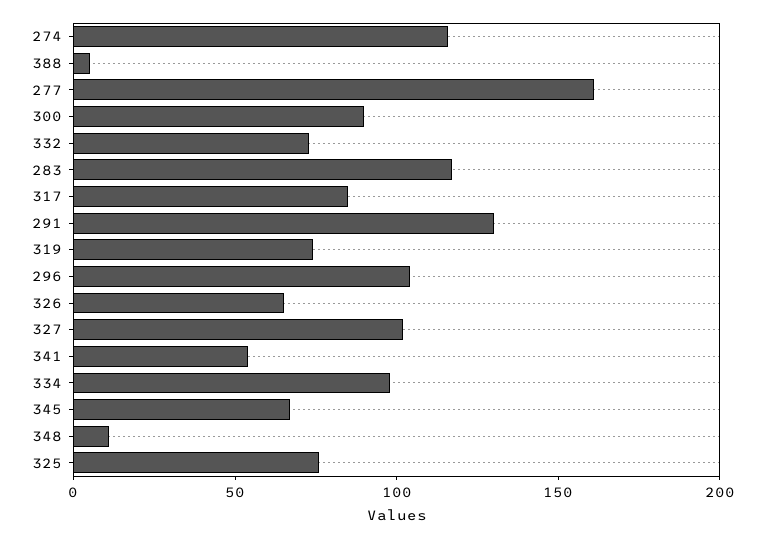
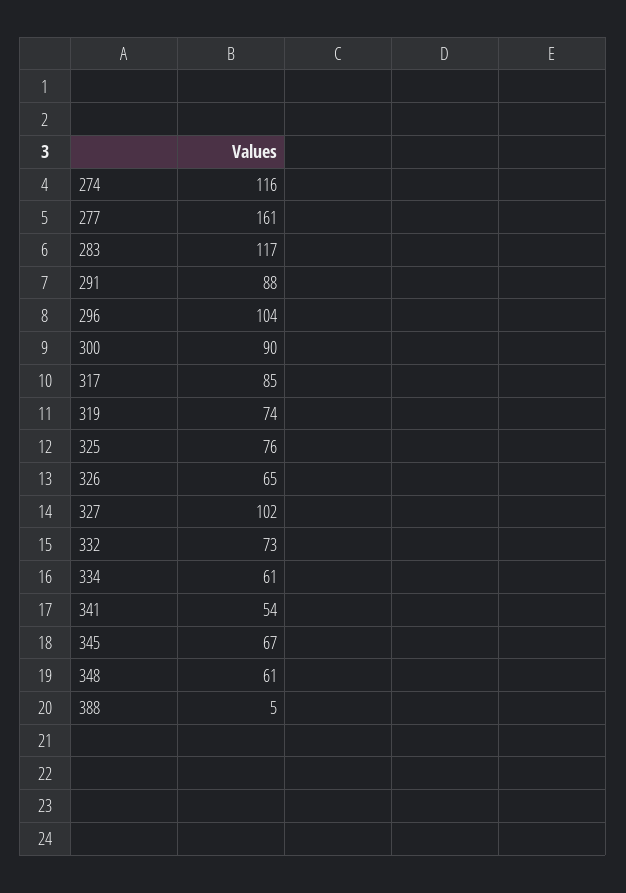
  {
    "274": 116,
    "388": 5,
    "277": 161,
    "300": 90,
    "332": 73,
    "283": 117,
    "317": 85,
-   "291": 130,
+   "291": 88,
    "319": 74,
    "296": 104,
    "326": 65,
    "327": 102,
    "341": 54,
-   "334": 100,
+   "334": 61,
    "345": 67,
-   "348": 10,
+   "348": 61,
    "325": 76
  }

